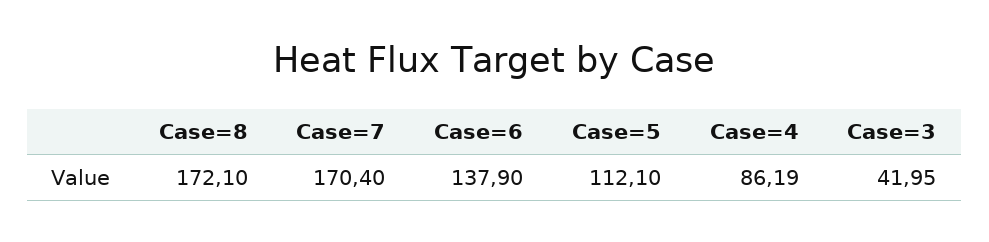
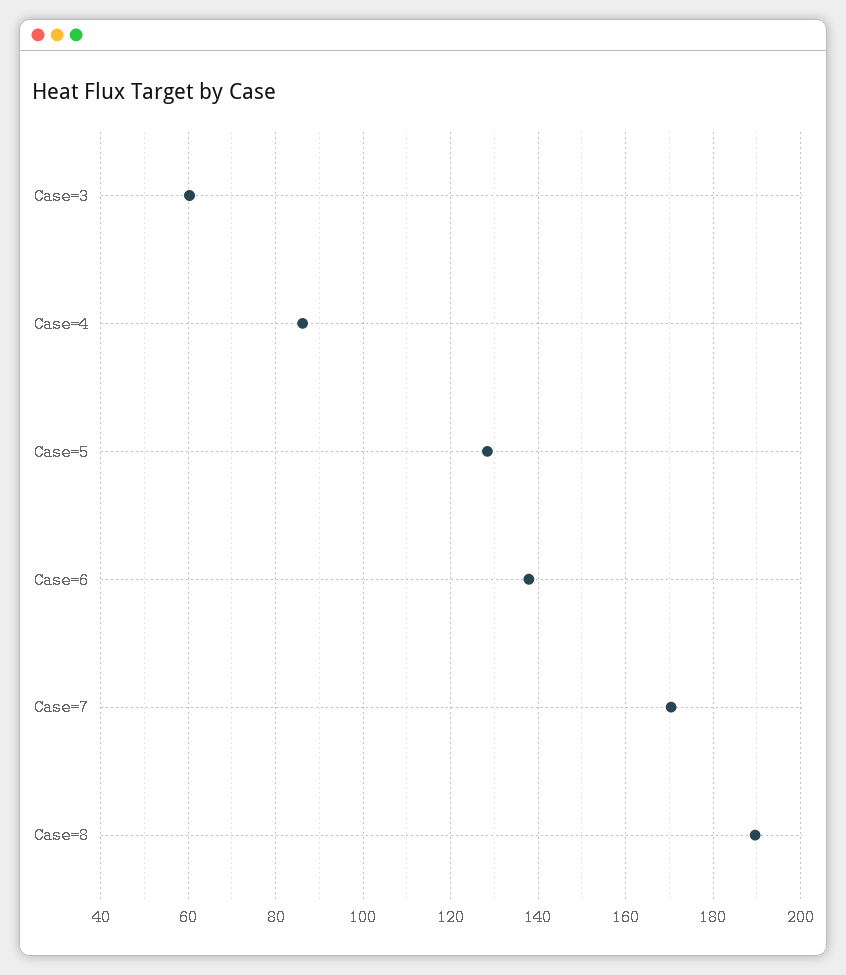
  {
-   "Case=8": 172.1,
+   "Case=8": 190,
    "Case=7": 170.4,
    "Case=6": 137.9,
-   "Case=5": 112.1,
+   "Case=5": 128,
    "Case=4": 86.19,
-   "Case=3": 41.95
+   "Case=3": 60
  }

